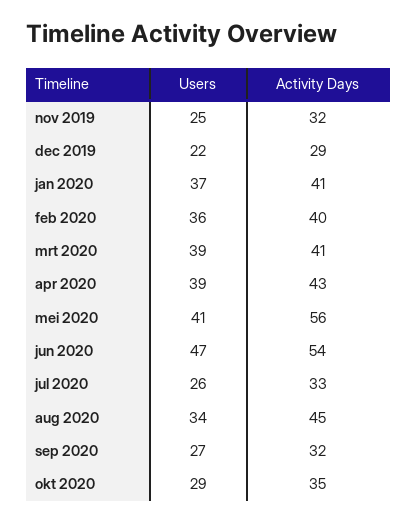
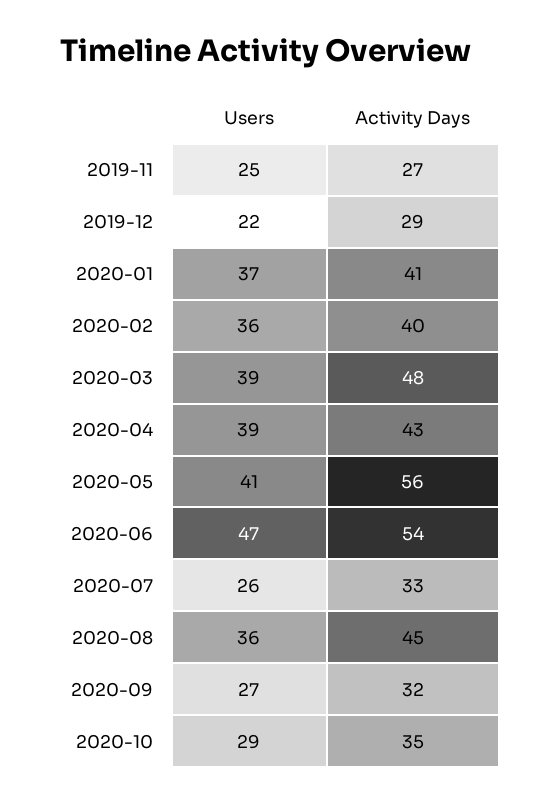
  {
    "Users": {
      "nov 2019": 25,
      "dec 2019": 22,
      "jan 2020": 37,
      "feb 2020": 36,
      "mrt 2020": 39,
      "apr 2020": 39,
      "mei 2020": 41,
      "jun 2020": 47,
      "jul 2020": 26,
-     "aug 2020": 34,
+     "aug 2020": 36,
      "sep 2020": 27,
      "okt 2020": 29
    },
    "Activity Days": {
-     "nov 2019": 32,
+     "nov 2019": 27,
      "dec 2019": 29,
      "jan 2020": 41,
      "feb 2020": 40,
-     "mrt 2020": 41,
+     "mrt 2020": 48,
      "apr 2020": 43,
      "mei 2020": 56,
      "jun 2020": 54,
      "jul 2020": 33,
      "aug 2020": 45,
      "sep 2020": 32,
      "okt 2020": 35
    }
  }

